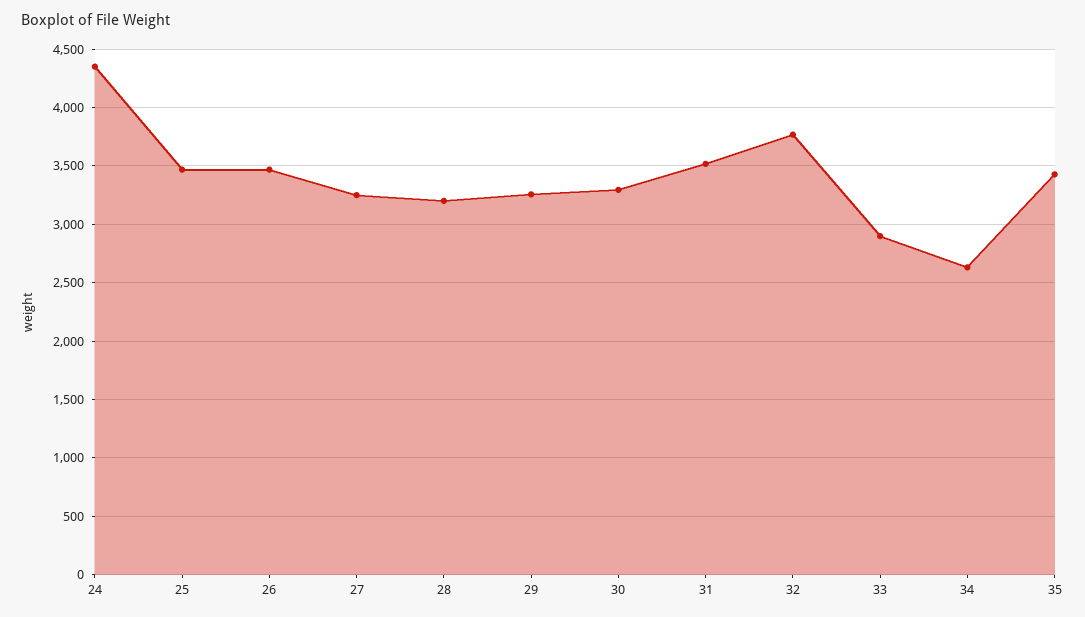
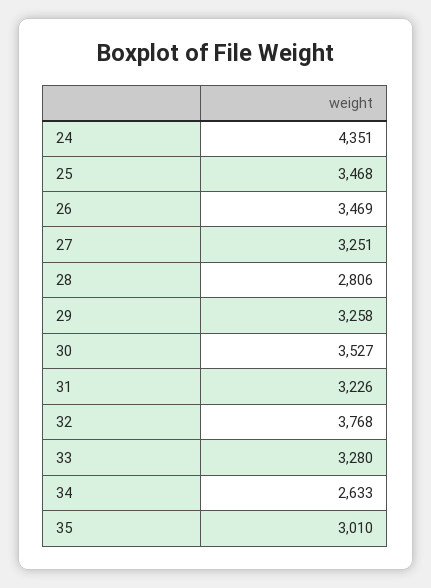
  {
    "24": 4351,
    "25": 3468,
    "26": 3469,
    "27": 3251,
-   "28": 3200,
+   "28": 2806,
    "29": 3258,
-   "30": 3300,
+   "30": 3527,
-   "31": 3500,
+   "31": 3226,
    "32": 3768,
-   "33": 2900,
+   "33": 3280,
    "34": 2633,
-   "35": 3400
+   "35": 3010
  }

